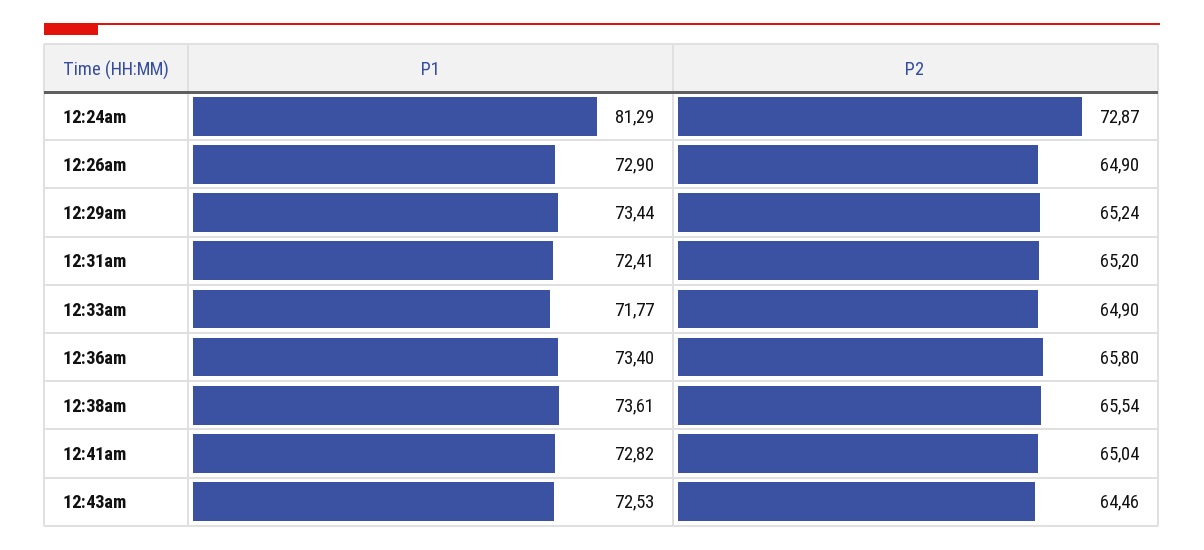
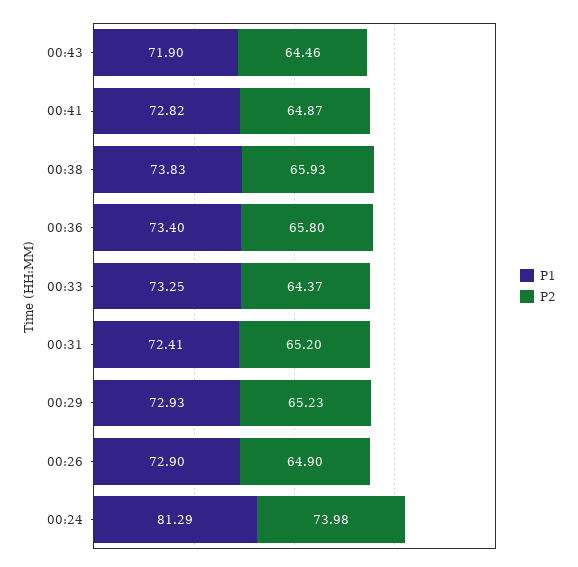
  {
    "P1": {
      "12:24am": 81.29,
      "12:26am": 72.9,
-     "12:29am": 73.44,
+     "12:29am": 72.93,
      "12:31am": 72.41,
-     "12:33am": 71.77,
+     "12:33am": 73.25,
      "12:36am": 73.4,
-     "12:38am": 73.61,
+     "12:38am": 73.83,
      "12:41am": 72.82,
-     "12:43am": 72.53
+     "12:43am": 71.9
    },
    "P2": {
-     "12:24am": 72.87,
+     "12:24am": 73.98,
      "12:26am": 64.9,
-     "12:29am": 65.24,
+     "12:29am": 65.23,
      "12:31am": 65.2,
-     "12:33am": 64.9,
+     "12:33am": 64.37,
      "12:36am": 65.8,
-     "12:38am": 65.54,
+     "12:38am": 65.93,
-     "12:41am": 65.04,
+     "12:41am": 64.87,
      "12:43am": 64.46
    }
  }

